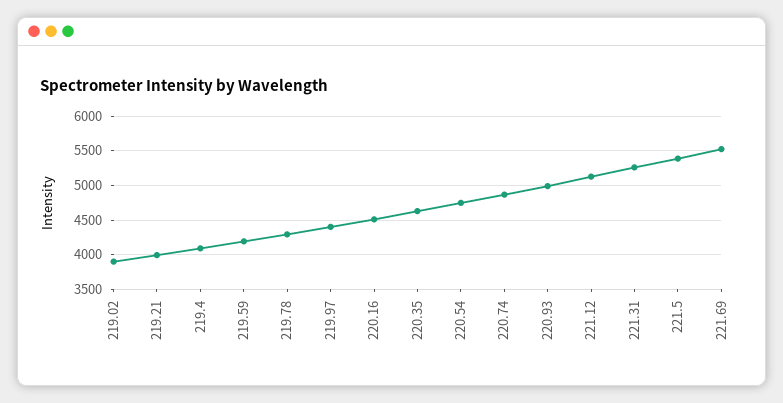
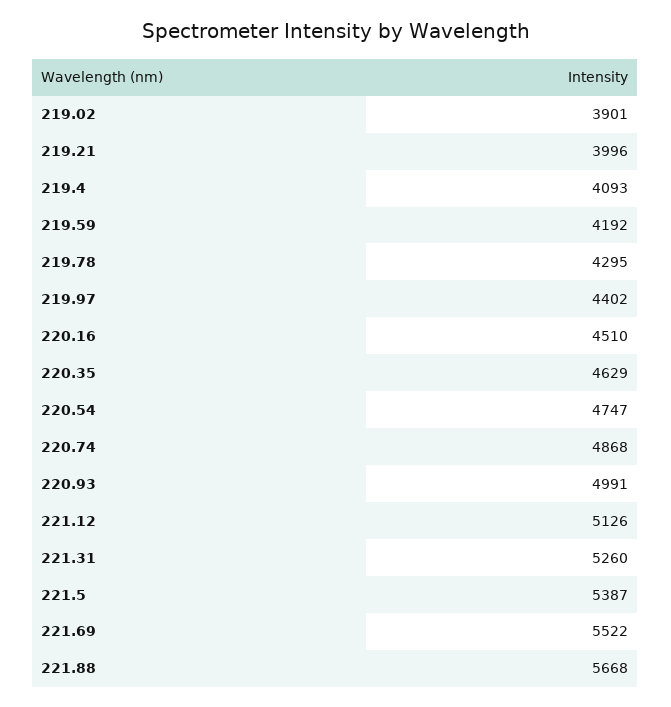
  {
    "219.02": 3901,
    "219.21": 3996,
    "219.4": 4093,
    "219.59": 4192,
    "219.78": 4295,
    "219.97": 4402,
    "220.16": 4510,
    "220.35": 4629,
    "220.54": 4747,
    "220.74": 4868,
    "220.93": 4991,
    "221.12": 5126,
    "221.31": 5260,
    "221.5": 5387,
-   "221.69": 5522
+   "221.69": 5522,
+   "221.88": 5668
  }

